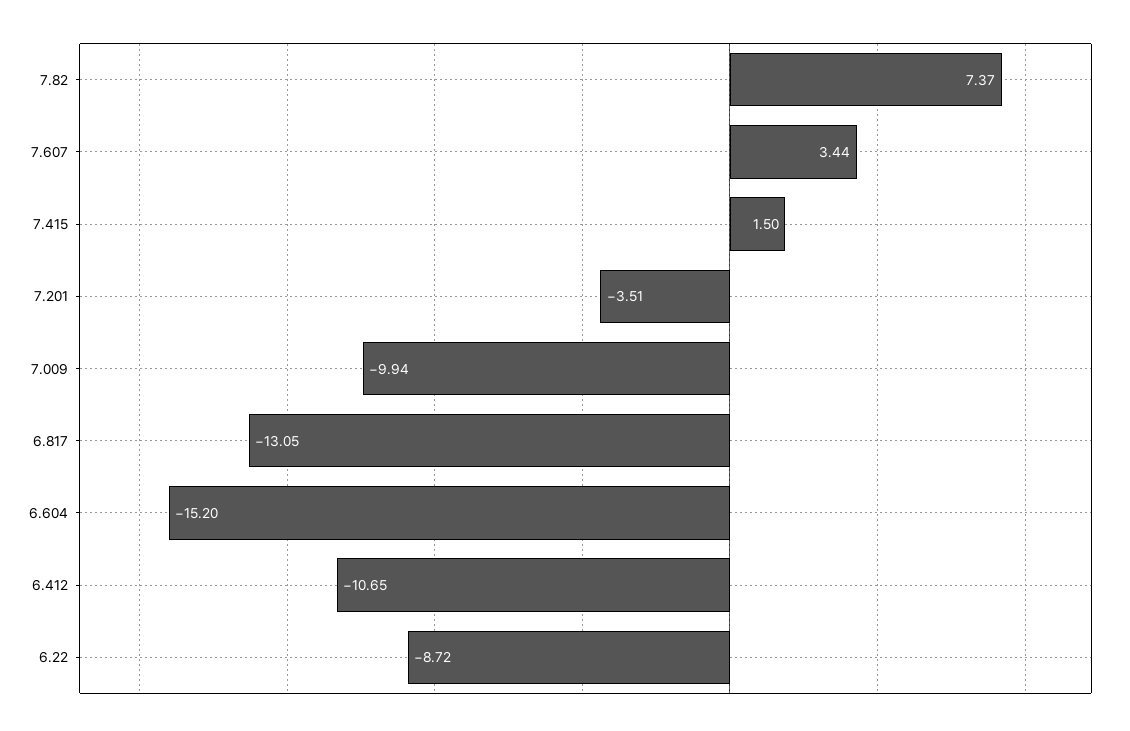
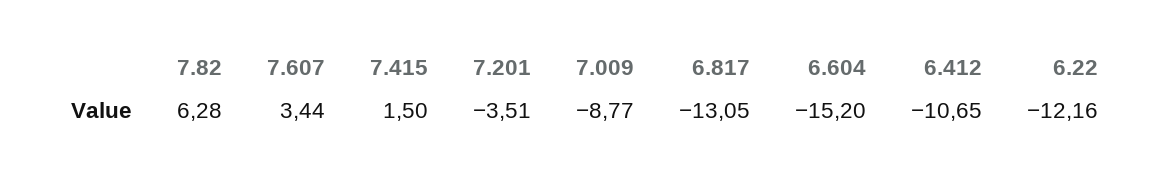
  {
-   "7.82": 7.37,
+   "7.82": 6.28,
    "7.607": 3.44,
    "7.415": 1.5,
    "7.201": -3.51,
-   "7.009": -9.94,
+   "7.009": -8.77,
    "6.817": -13.05,
    "6.604": -15.2,
    "6.412": -10.65,
-   "6.22": -8.72
+   "6.22": -12.16
  }

